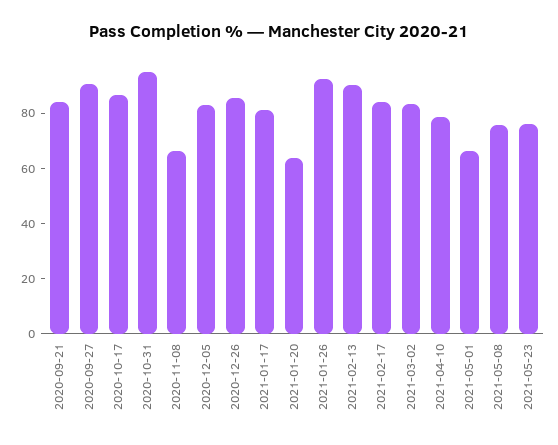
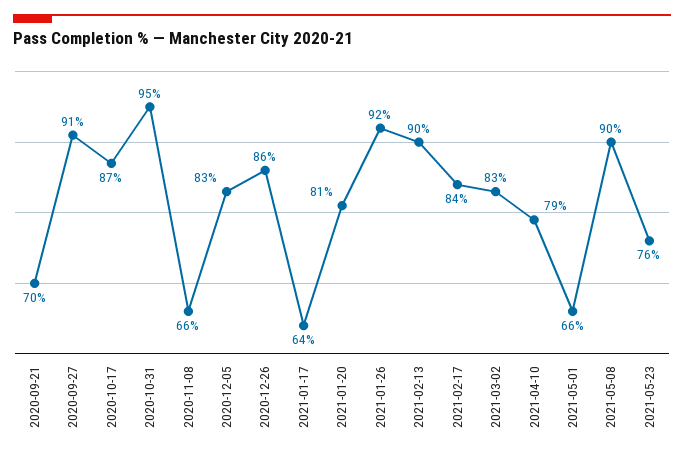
  {
-   "2020-09-21": 85,
+   "2020-09-21": 70,
    "2020-09-27": 91,
    "2020-10-17": 87,
    "2020-10-31": 95,
    "2020-11-08": 66,
    "2020-12-05": 83,
    "2020-12-26": 86,
-   "2021-01-17": 80,
+   "2021-01-17": 64,
-   "2021-01-20": 65,
+   "2021-01-20": 81,
    "2021-01-26": 92,
    "2021-02-13": 90,
    "2021-02-17": 84,
    "2021-03-02": 83,
    "2021-04-10": 79,
    "2021-05-01": 66,
-   "2021-05-08": 75,
+   "2021-05-08": 90,
    "2021-05-23": 76
  }

